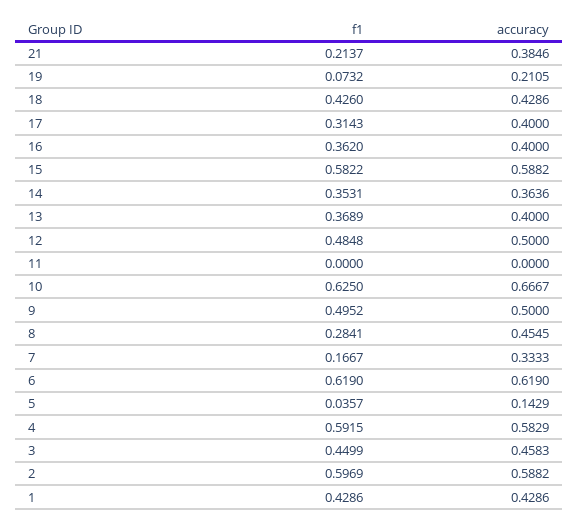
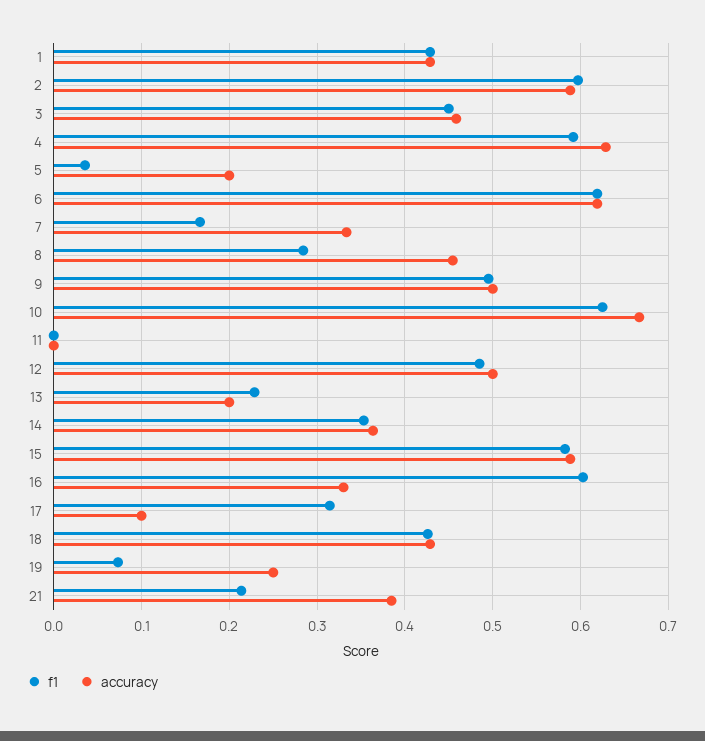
  {
    "f1": {
      "21": 0.2137,
      "19": 0.0732,
      "18": 0.426,
      "17": 0.3143,
-     "16": 0.362,
+     "16": 0.6,
      "15": 0.5822,
      "14": 0.3531,
-     "13": 0.3689,
+     "13": 0.23,
      "12": 0.4848,
      "11": 0,
      "10": 0.625,
      "9": 0.4952,
      "8": 0.2841,
      "7": 0.1667,
      "6": 0.619,
      "5": 0.0357,
      "4": 0.5915,
      "3": 0.4499,
      "2": 0.5969,
      "1": 0.4286
    },
    "accuracy": {
      "21": 0.3846,
-     "19": 0.2105,
+     "19": 0.25,
      "18": 0.4286,
-     "17": 0.4,
+     "17": 0.1,
-     "16": 0.4,
+     "16": 0.33,
      "15": 0.5882,
      "14": 0.3636,
-     "13": 0.4,
+     "13": 0.2,
      "12": 0.5,
      "11": 0,
      "10": 0.6667,
      "9": 0.5,
      "8": 0.4545,
      "7": 0.3333,
      "6": 0.619,
-     "5": 0.1429,
+     "5": 0.2,
-     "4": 0.5829,
+     "4": 0.63,
      "3": 0.4583,
      "2": 0.5882,
      "1": 0.4286
    }
  }

